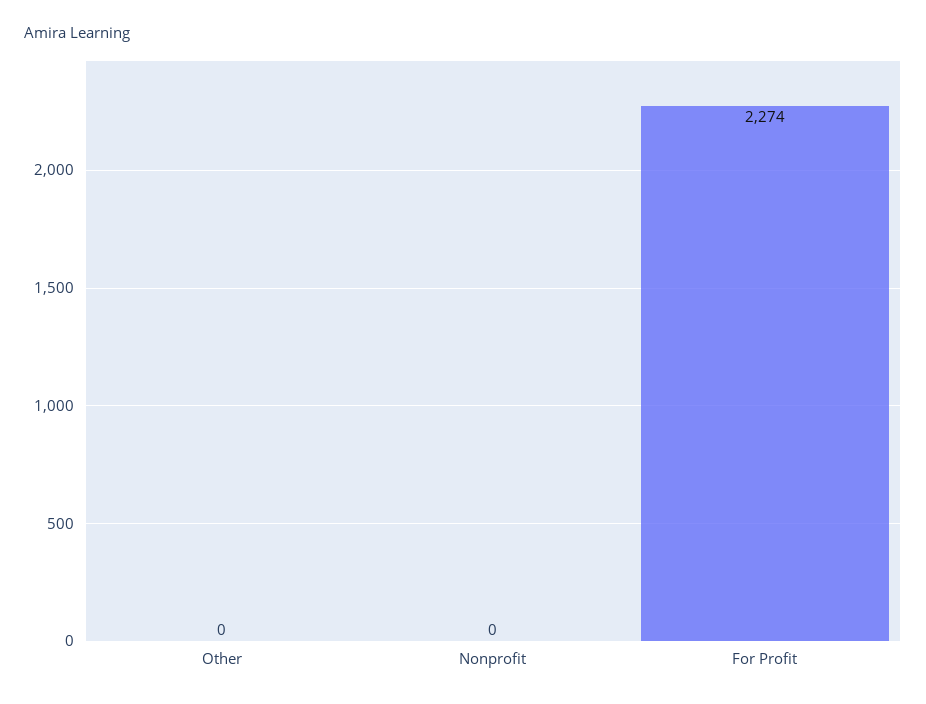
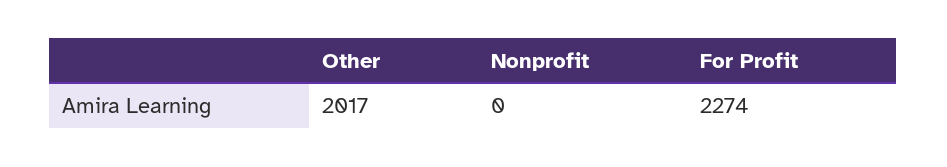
  {
-   "Other": 0,
+   "Other": 2017,
    "Nonprofit": 0,
    "For Profit": 2274
  }

